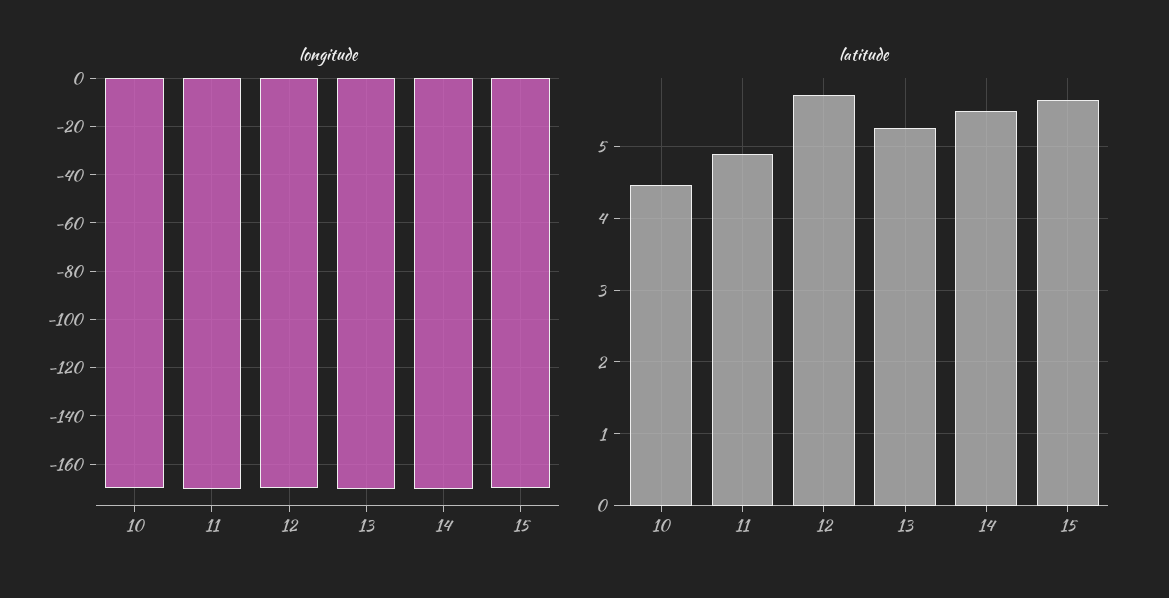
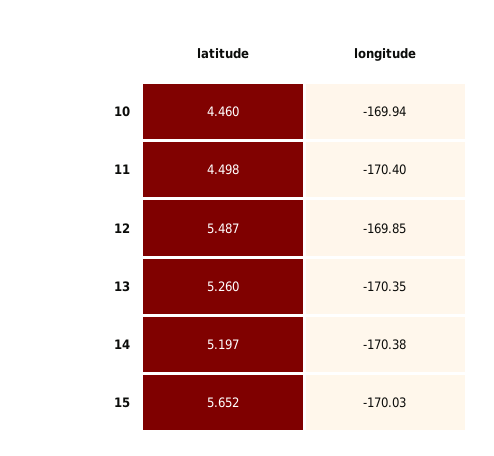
  {
    "longitude": {
      "10": -169.94,
      "11": -170.4,
      "12": -169.85,
      "13": -170.35,
      "14": -170.38,
      "15": -170.03
    },
    "latitude": {
      "10": 4.46,
-     "11": 4.9,
+     "11": 4.498,
-     "12": 5.7,
+     "12": 5.487,
      "13": 5.26,
-     "14": 5.5,
+     "14": 5.197,
      "15": 5.652
    }
  }

